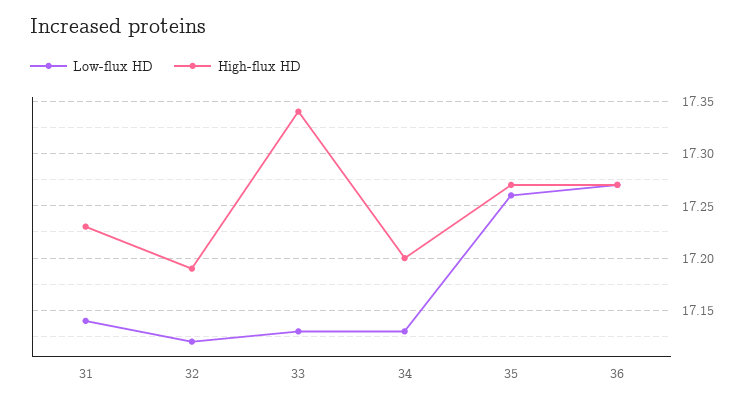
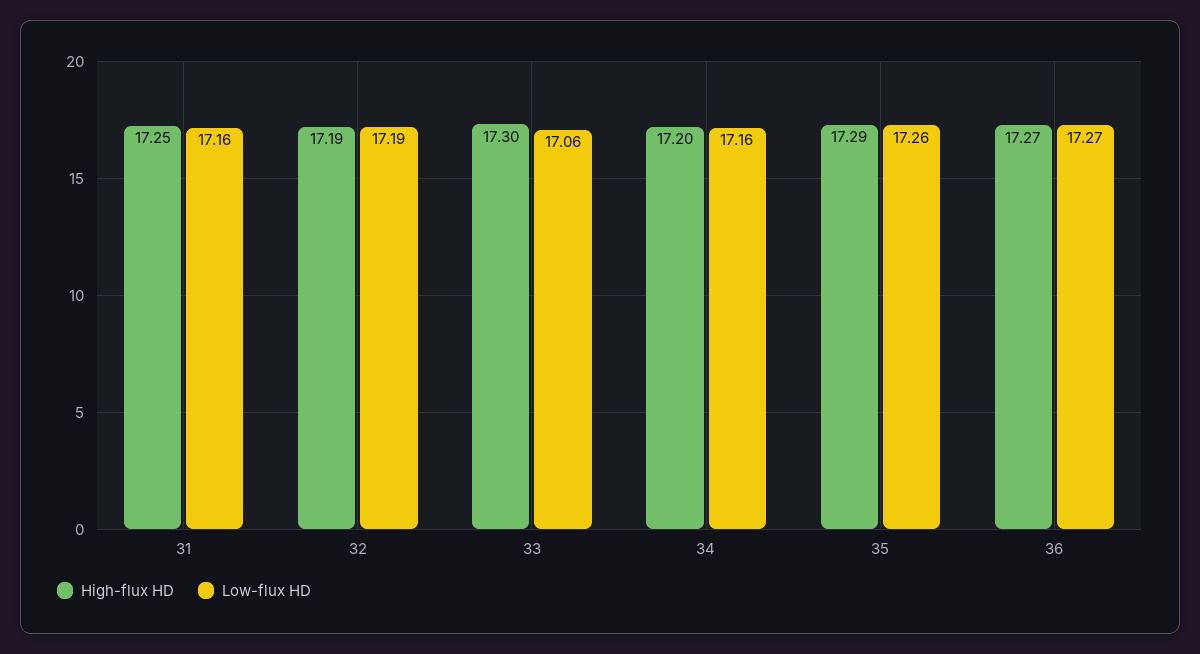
  {
    "Low-flux HD": {
-     "31": 17.14,
+     "31": 17.16,
-     "32": 17.12,
+     "32": 17.19,
-     "33": 17.13,
+     "33": 17.06,
-     "34": 17.13,
+     "34": 17.16,
      "35": 17.26,
      "36": 17.27
    },
    "High-flux HD": {
-     "31": 17.23,
+     "31": 17.25,
      "32": 17.19,
-     "33": 17.34,
+     "33": 17.3,
      "34": 17.2,
-     "35": 17.27,
+     "35": 17.29,
      "36": 17.27
    }
  }

